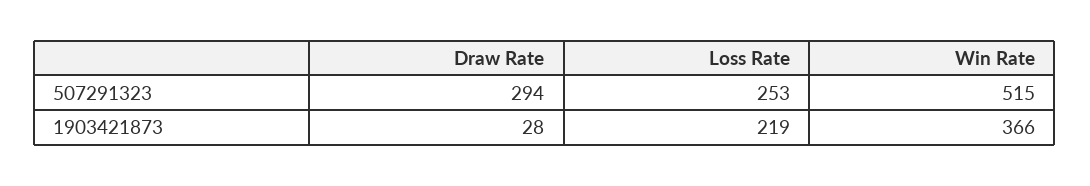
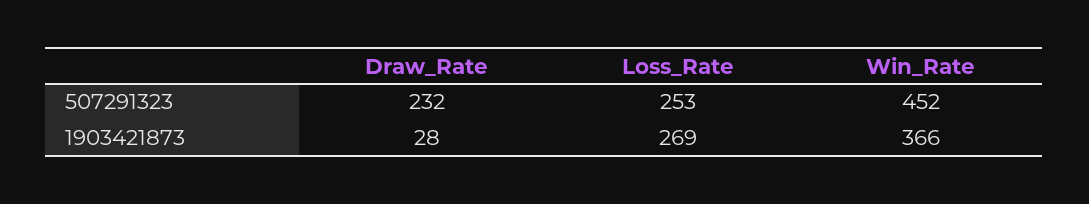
  {
    "Draw Rate": {
-     "507291323": 294,
+     "507291323": 232,
      "1903421873": 28
    },
    "Loss Rate": {
      "507291323": 253,
-     "1903421873": 219
+     "1903421873": 269
    },
    "Win Rate": {
-     "507291323": 515,
+     "507291323": 452,
      "1903421873": 366
    }
  }

